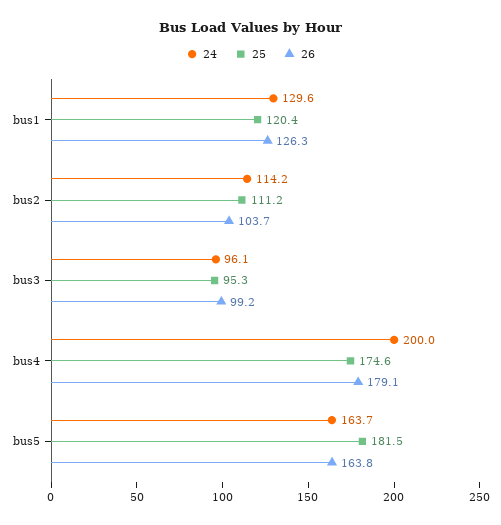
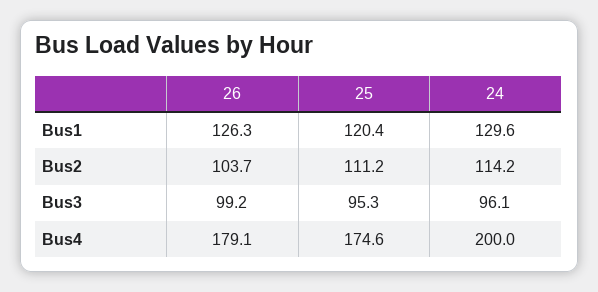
  {
    "24": {
      "bus1": 129.6,
      "bus2": 114.2,
      "bus3": 96.1,
-     "bus4": 200,
+     "bus4": 200
-     "bus5": 163.7
    },
    "25": {
      "bus1": 120.4,
      "bus2": 111.2,
      "bus3": 95.3,
-     "bus4": 174.6,
+     "bus4": 174.6
-     "bus5": 181.5
    },
    "26": {
      "bus1": 126.3,
      "bus2": 103.7,
      "bus3": 99.2,
-     "bus4": 179.1,
+     "bus4": 179.1
-     "bus5": 163.8
    }
  }

